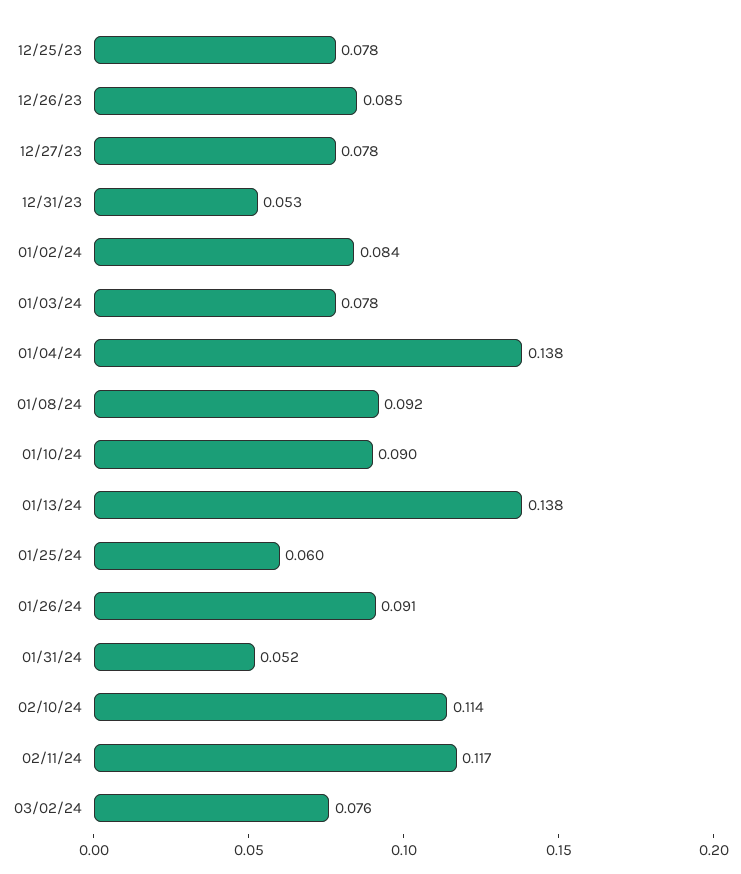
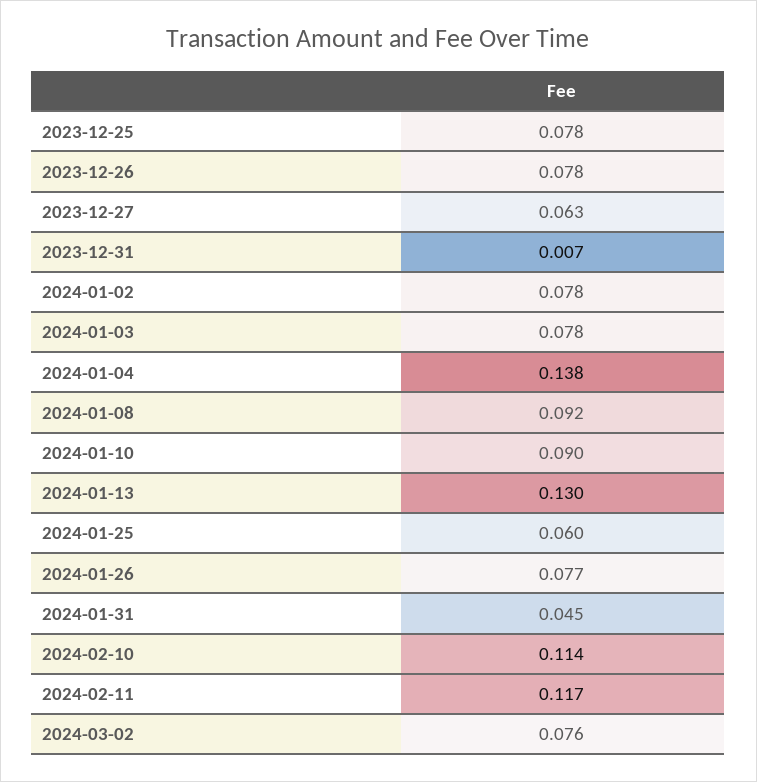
  {
    "12/25/23": 0.078,
-   "12/26/23": 0.085,
+   "12/26/23": 0.078,
-   "12/27/23": 0.078,
+   "12/27/23": 0.063,
-   "12/31/23": 0.053,
+   "12/31/23": 0.007,
-   "01/02/24": 0.084,
+   "01/02/24": 0.078,
    "01/03/24": 0.078,
    "01/04/24": 0.138,
    "01/08/24": 0.092,
    "01/10/24": 0.09,
-   "01/13/24": 0.138,
+   "01/13/24": 0.13,
    "01/25/24": 0.06,
-   "01/26/24": 0.091,
+   "01/26/24": 0.077,
-   "01/31/24": 0.052,
+   "01/31/24": 0.045,
    "02/10/24": 0.114,
    "02/11/24": 0.117,
    "03/02/24": 0.076
  }

